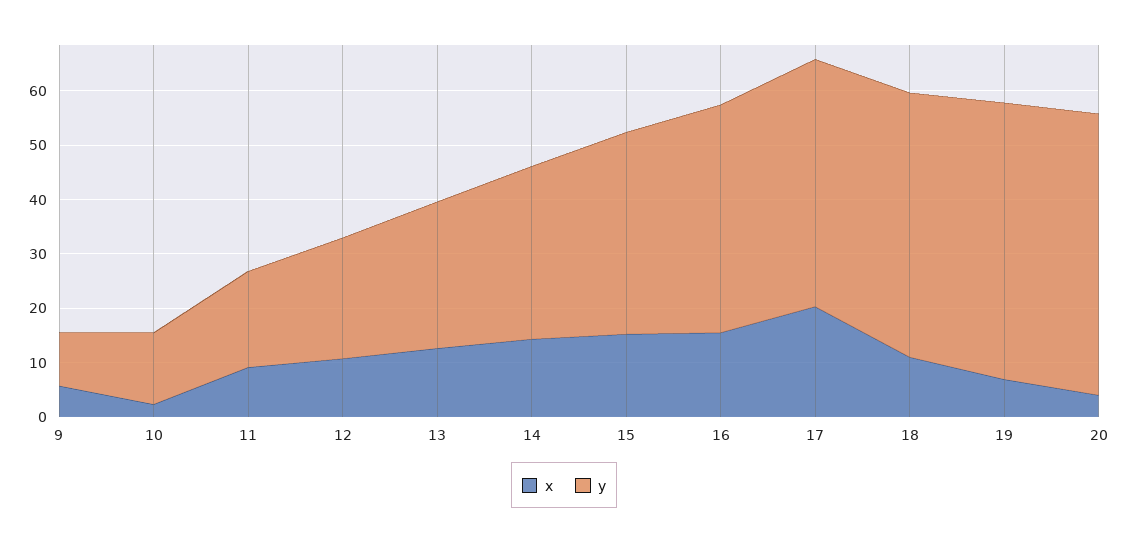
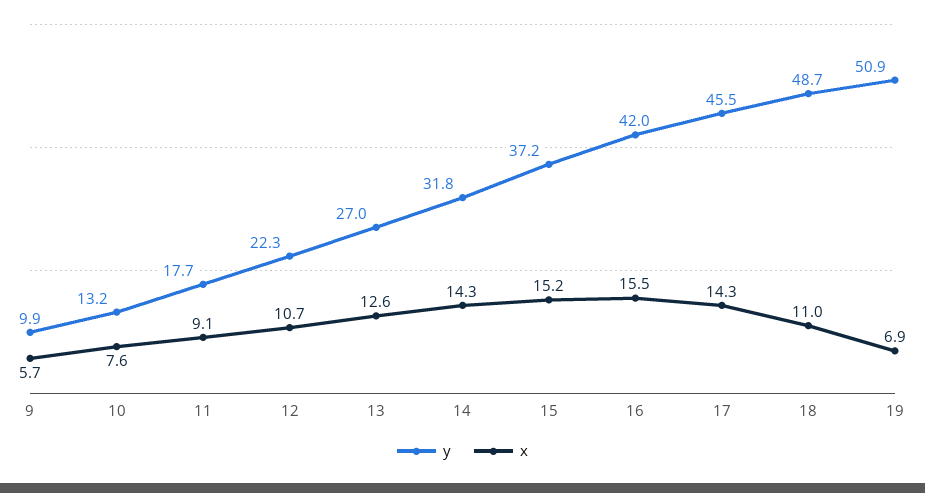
  {
    "x": {
      "9": 5.7,
-     "10": 2,
+     "10": 7.6,
      "11": 9.1,
      "12": 10.7,
      "13": 12.6,
      "14": 14.3,
      "15": 15.2,
      "16": 15.5,
-     "17": 20,
+     "17": 14.3,
      "18": 11,
-     "19": 6.9,
+     "19": 6.9
-     "20": 4
    },
    "y": {
      "9": 9.9,
      "10": 13.2,
      "11": 17.7,
      "12": 22.3,
      "13": 27,
      "14": 31.8,
      "15": 37.2,
      "16": 42,
      "17": 45.5,
      "18": 48.7,
-     "19": 50.9,
+     "19": 50.9
-     "20": 52
    }
  }

